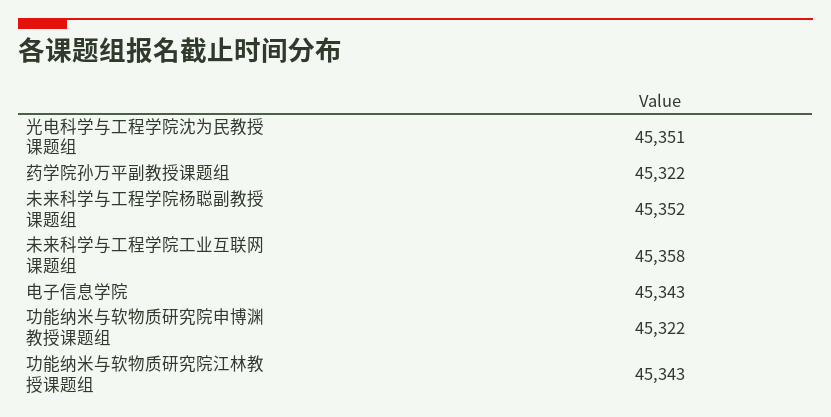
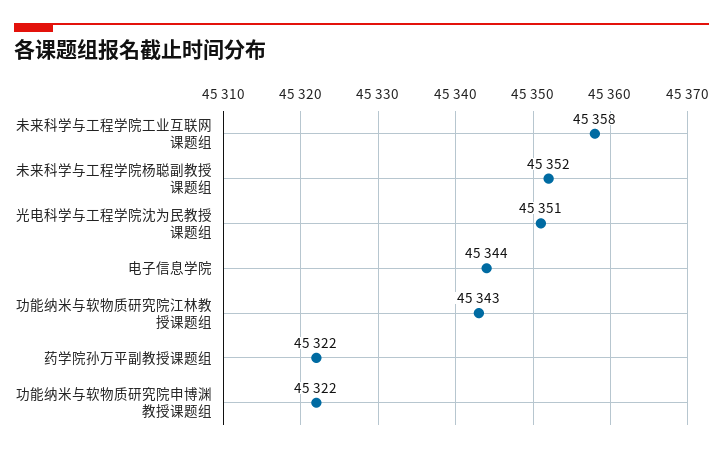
  {
    "光电科学与工程学院沈为民教授课题组": 45351,
    "药学院孙万平副教授课题组": 45322,
    "未来科学与工程学院杨聪副教授课题组": 45352,
    "未来科学与工程学院工业互联网课题组": 45358,
-   "电子信息学院": 45343,
+   "电子信息学院": 45344,
    "功能纳米与软物质研究院申博渊教授课题组": 45322,
    "功能纳米与软物质研究院江林教授课题组": 45343
  }

